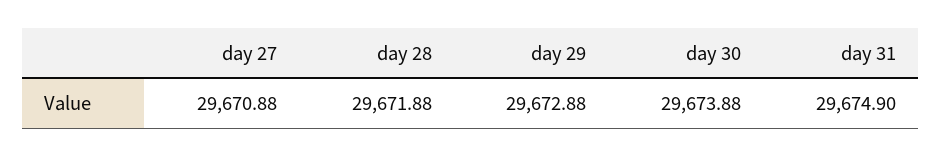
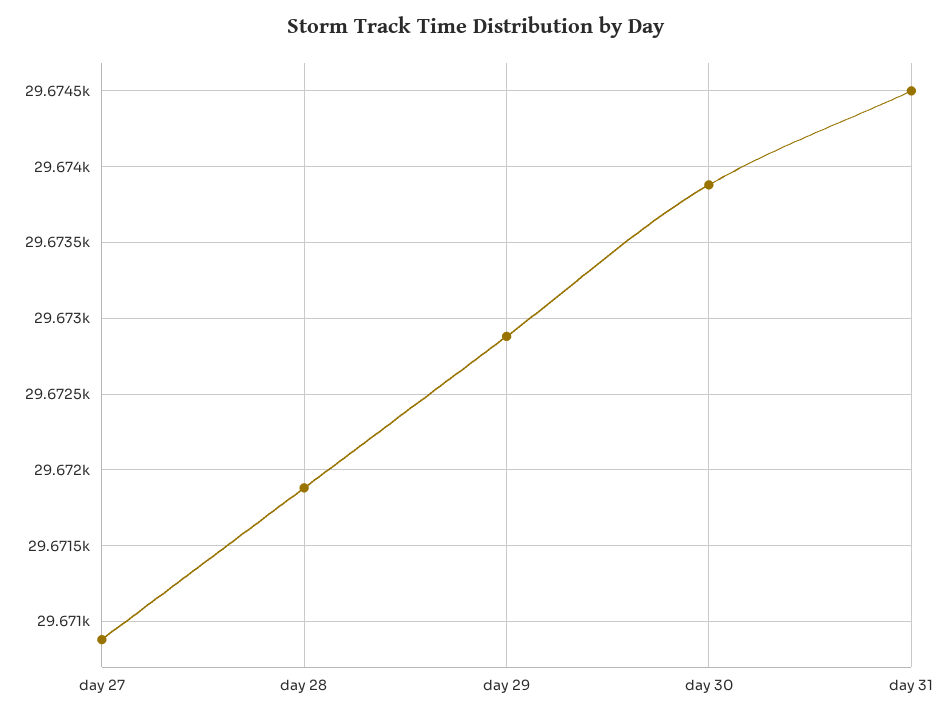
  {
    "day 27": 29670.88,
    "day 28": 29671.88,
    "day 29": 29672.88,
    "day 30": 29673.88,
-   "day 31": 29674.9
+   "day 31": 29674.5
  }

